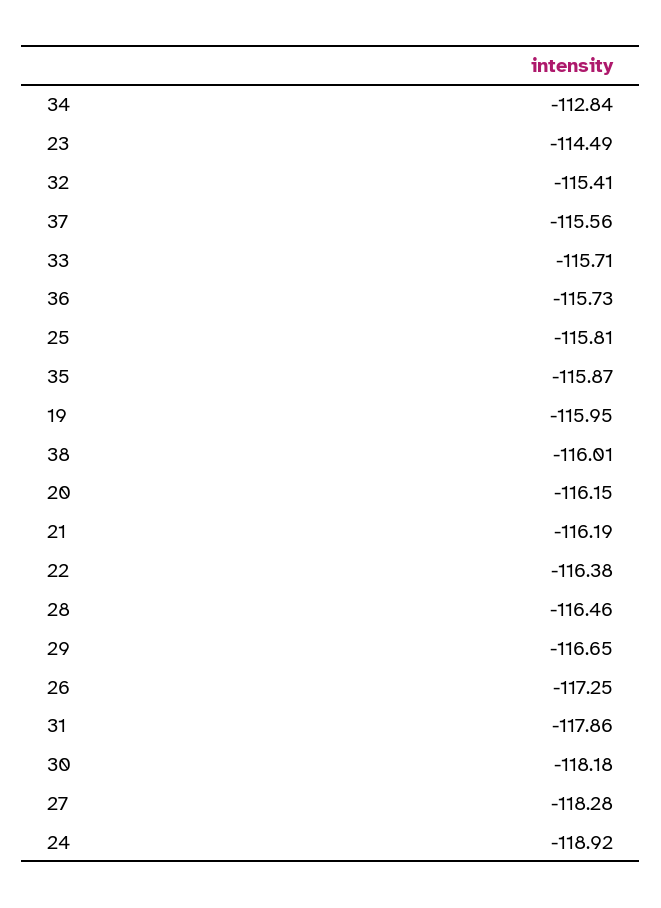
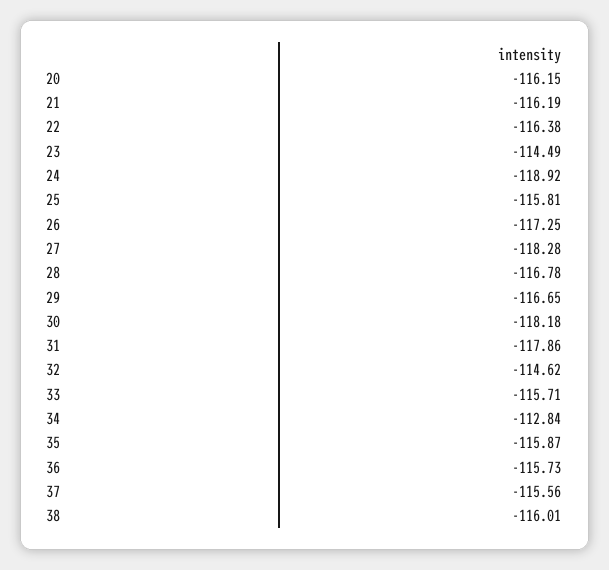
  {
    "34": -112.84,
    "23": -114.49,
-   "32": -115.41,
+   "32": -114.62,
    "37": -115.56,
    "33": -115.71,
    "36": -115.73,
    "25": -115.81,
    "35": -115.87,
-   "19": -115.95,
    "38": -116.01,
    "20": -116.15,
    "21": -116.19,
    "22": -116.38,
-   "28": -116.46,
+   "28": -116.78,
    "29": -116.65,
    "26": -117.25,
    "31": -117.86,
    "30": -118.18,
    "27": -118.28,
    "24": -118.92
  }

